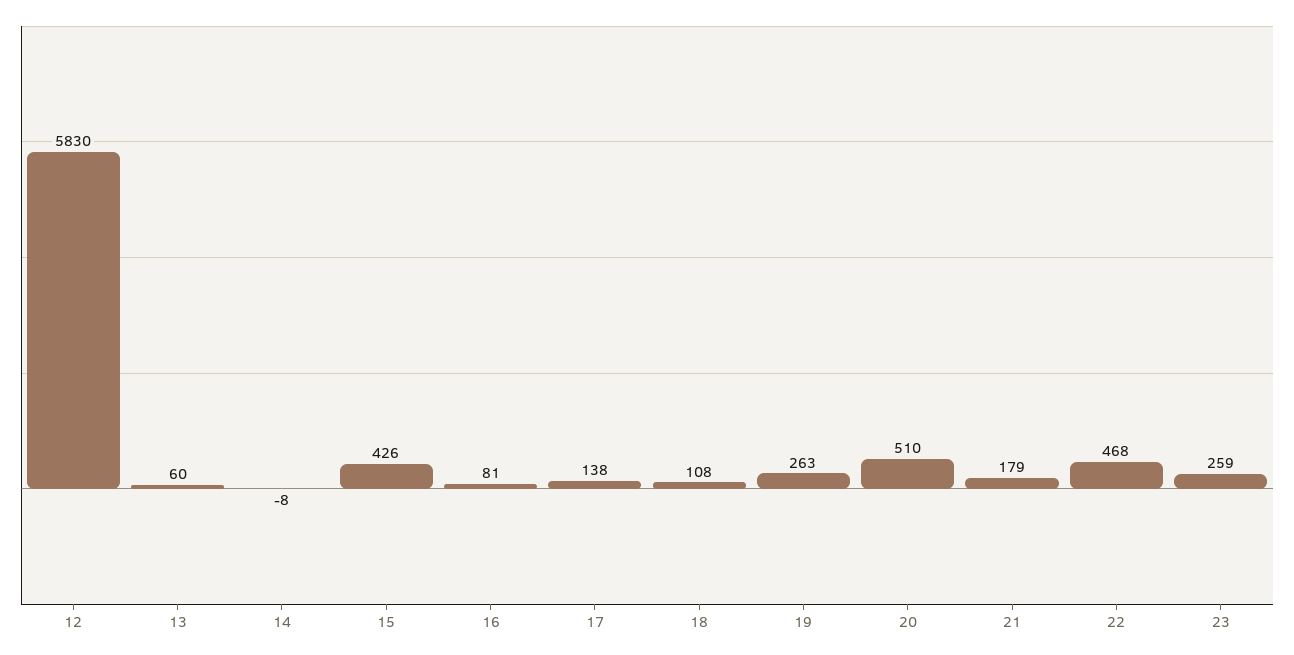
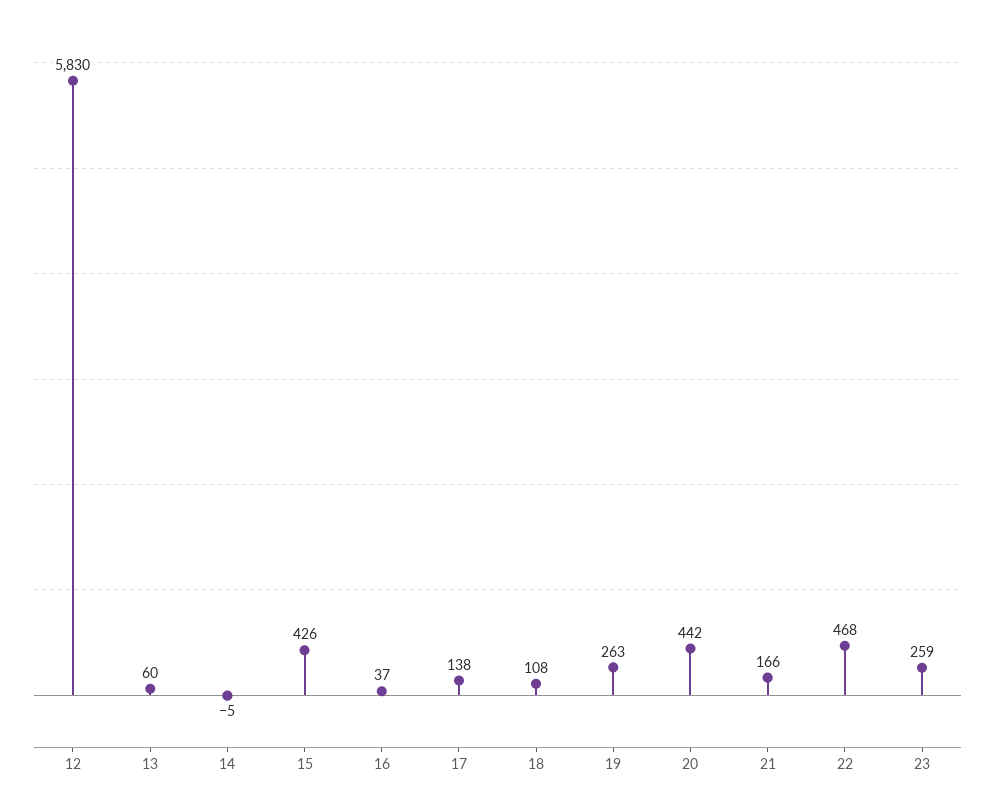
  {
    "12": 5830,
    "13": 60,
-   "14": -8,
+   "14": -5,
    "15": 426,
-   "16": 81,
+   "16": 37,
    "17": 138,
    "18": 108,
    "19": 263,
-   "20": 510,
+   "20": 442,
-   "21": 179,
+   "21": 166,
    "22": 468,
    "23": 259
  }

